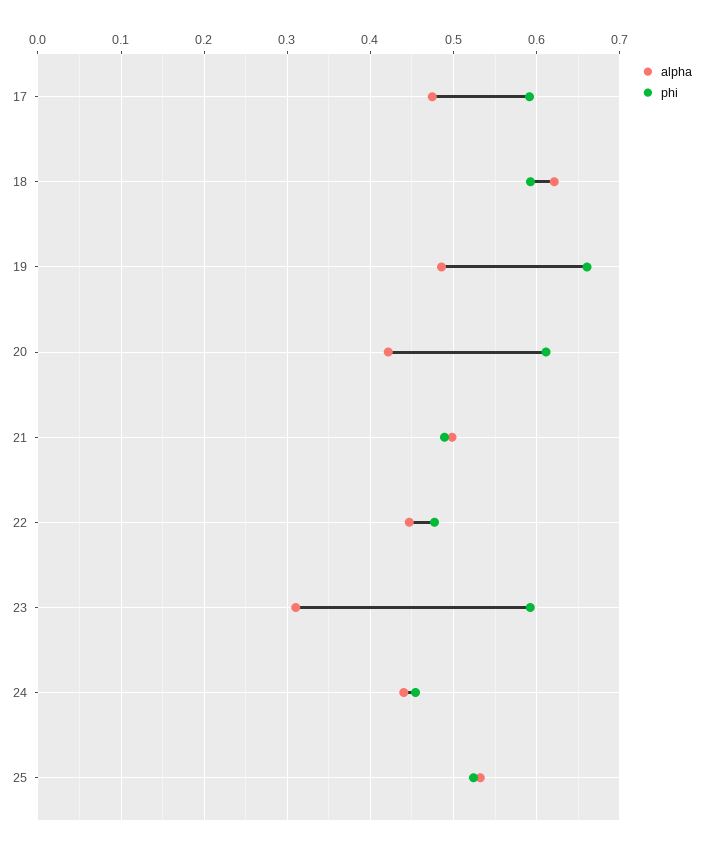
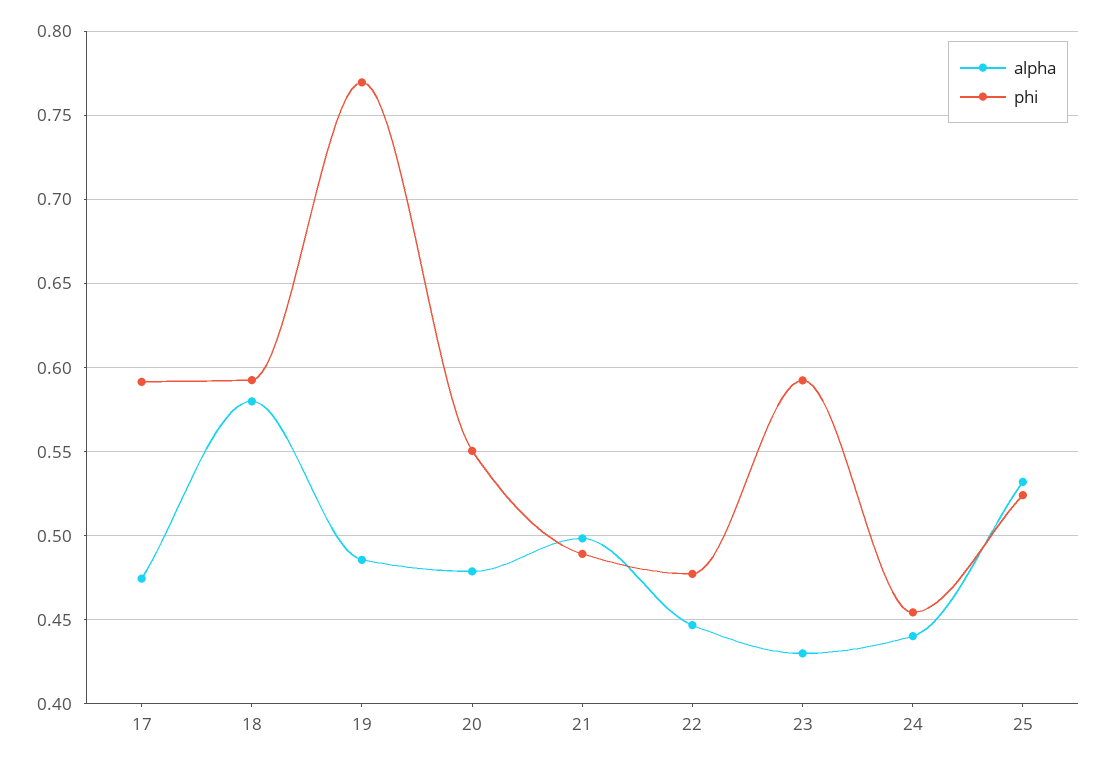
  {
    "alpha": {
      "17": 0.475,
-     "18": 0.62,
+     "18": 0.58,
      "19": 0.485,
-     "20": 0.42,
+     "20": 0.48,
      "21": 0.5,
      "22": 0.445,
-     "23": 0.31,
+     "23": 0.43,
      "24": 0.44,
      "25": 0.53
    },
    "phi": {
      "17": 0.59,
      "18": 0.595,
-     "19": 0.66,
+     "19": 0.77,
-     "20": 0.61,
+     "20": 0.55,
      "21": 0.49,
      "22": 0.475,
      "23": 0.59,
      "24": 0.455,
      "25": 0.525
    }
  }

